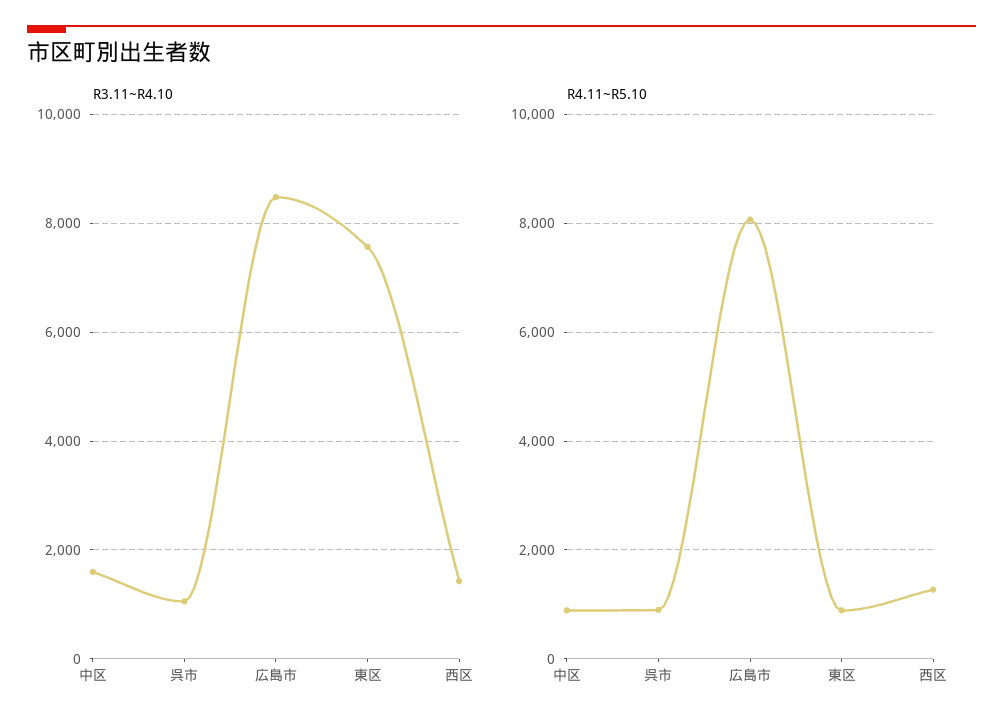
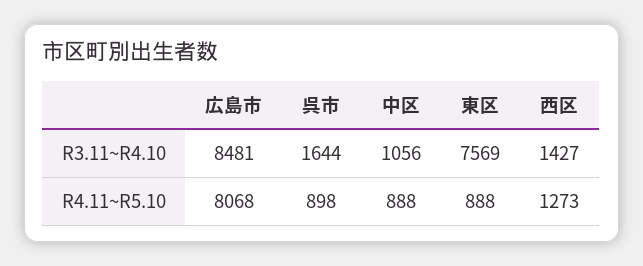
  {
    "R3.11~R4.10": {
-     "中区": 1600,
+     "中区": 1056,
-     "呉市": 1000,
+     "呉市": 1644,
      "広島市": 8481,
      "東区": 7569,
      "西区": 1427
    },
    "R4.11~R5.10": {
      "中区": 888,
      "呉市": 898,
      "広島市": 8068,
      "東区": 888,
      "西区": 1273
    }
  }

